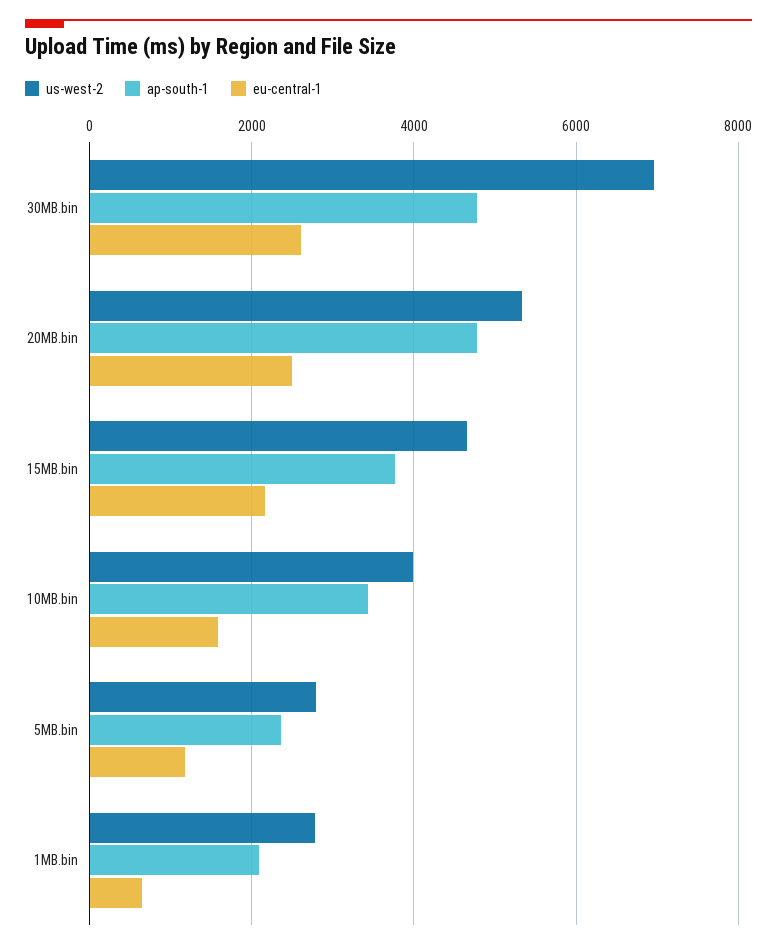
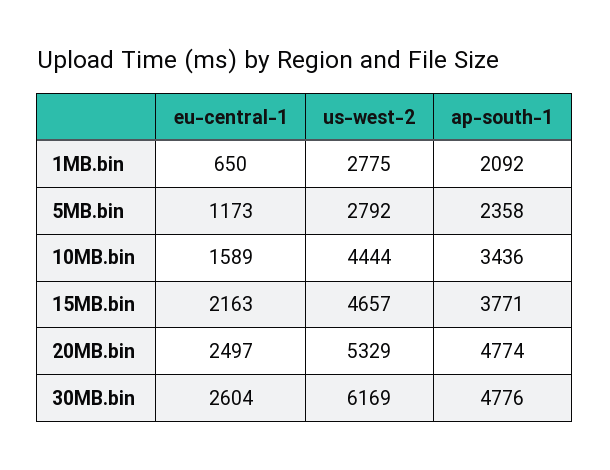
  {
    "us-west-2": {
-     "30MB.bin": 7000,
+     "30MB.bin": 6169,
      "20MB.bin": 5329,
      "15MB.bin": 4657,
-     "10MB.bin": 4000,
+     "10MB.bin": 4444,
      "5MB.bin": 2792,
      "1MB.bin": 2775
    },
    "ap-south-1": {
      "30MB.bin": 4776,
      "20MB.bin": 4774,
      "15MB.bin": 3771,
      "10MB.bin": 3436,
      "5MB.bin": 2358,
      "1MB.bin": 2092
    },
    "eu-central-1": {
      "30MB.bin": 2604,
      "20MB.bin": 2497,
      "15MB.bin": 2163,
      "10MB.bin": 1589,
      "5MB.bin": 1173,
      "1MB.bin": 650
    }
  }

